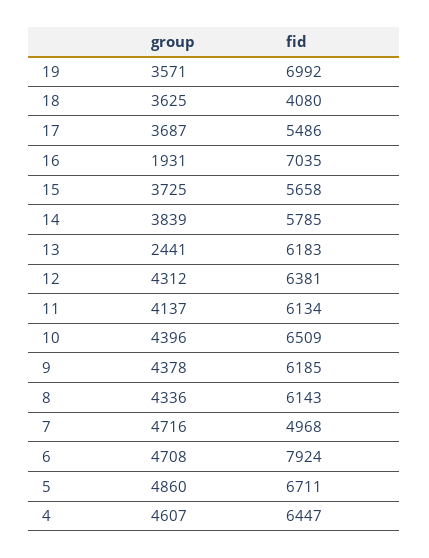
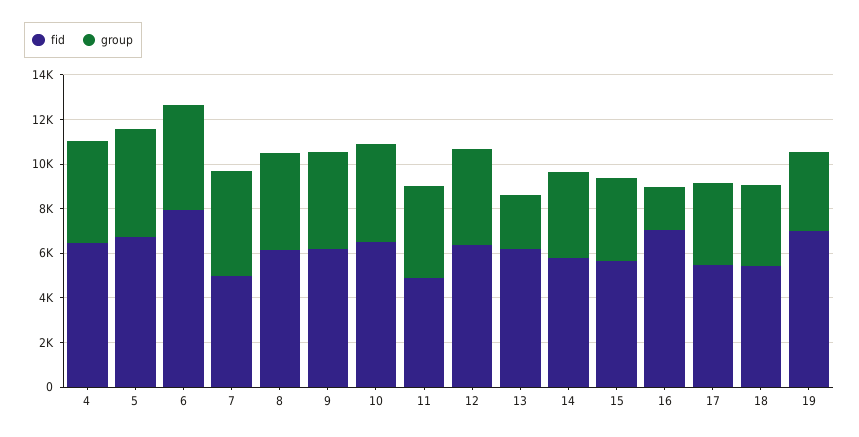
  {
    "group": {
      "19": 3571,
      "18": 3625,
      "17": 3687,
      "16": 1931,
      "15": 3725,
      "14": 3839,
      "13": 2441,
      "12": 4312,
      "11": 4137,
      "10": 4396,
      "9": 4378,
      "8": 4336,
      "7": 4716,
      "6": 4708,
      "5": 4860,
      "4": 4607
    },
    "fid": {
      "19": 6992,
-     "18": 4080,
+     "18": 5500,
      "17": 5486,
      "16": 7035,
      "15": 5658,
      "14": 5785,
      "13": 6183,
      "12": 6381,
-     "11": 6134,
+     "11": 5000,
      "10": 6509,
      "9": 6185,
      "8": 6143,
      "7": 4968,
      "6": 7924,
      "5": 6711,
      "4": 6447
    }
  }

